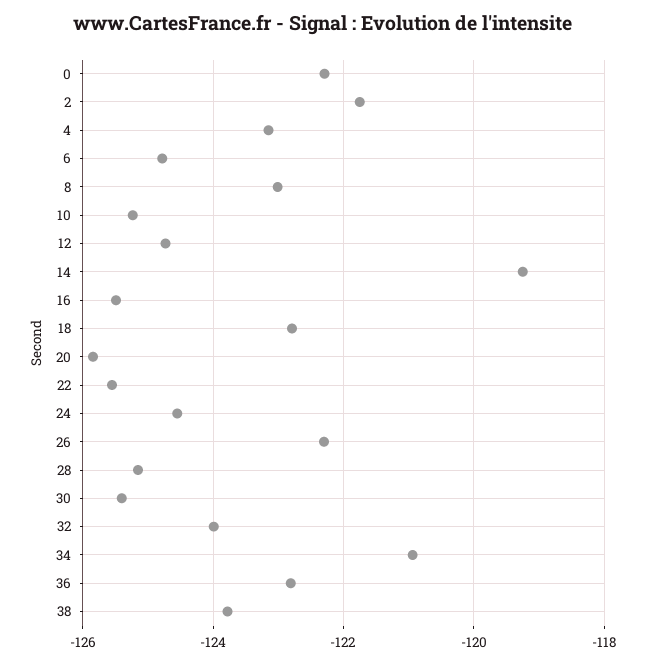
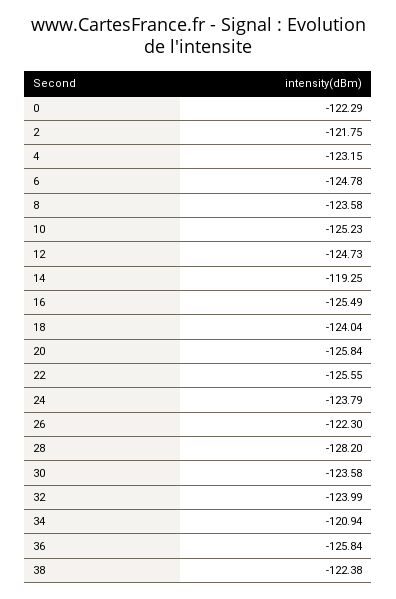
  {
    "0": -122.29,
    "2": -121.75,
    "4": -123.15,
    "6": -124.78,
-   "8": -123,
+   "8": -123.58,
    "10": -125.23,
    "12": -124.73,
    "14": -119.25,
    "16": -125.49,
-   "18": -122.8,
+   "18": -124.04,
    "20": -125.84,
    "22": -125.55,
-   "24": -124.6,
+   "24": -123.79,
    "26": -122.3,
-   "28": -125.2,
+   "28": -128.2,
-   "30": -125.4,
+   "30": -123.58,
    "32": -123.99,
    "34": -120.94,
-   "36": -122.8,
+   "36": -125.84,
-   "38": -123.8
+   "38": -122.38
  }

